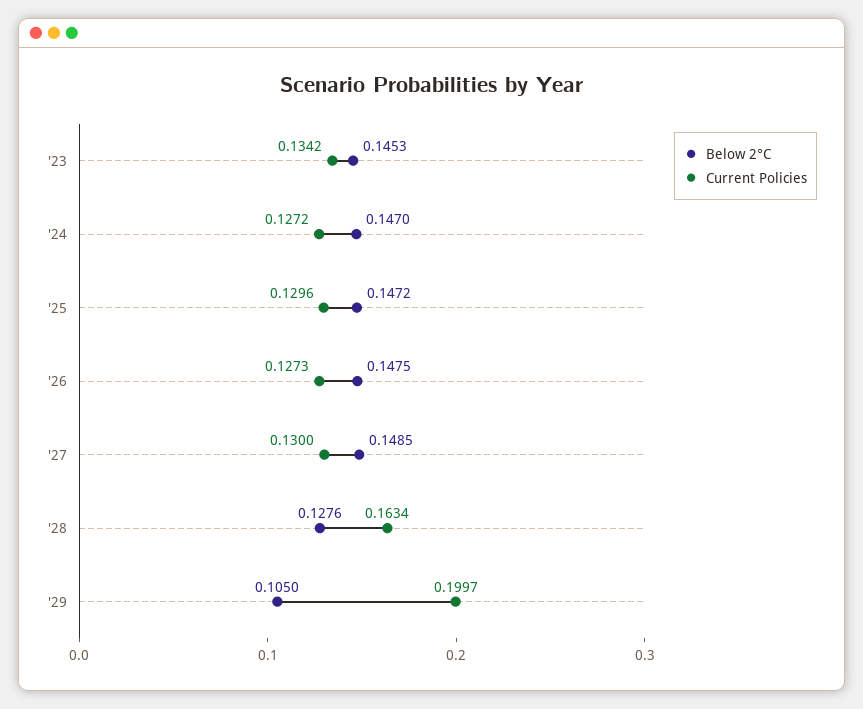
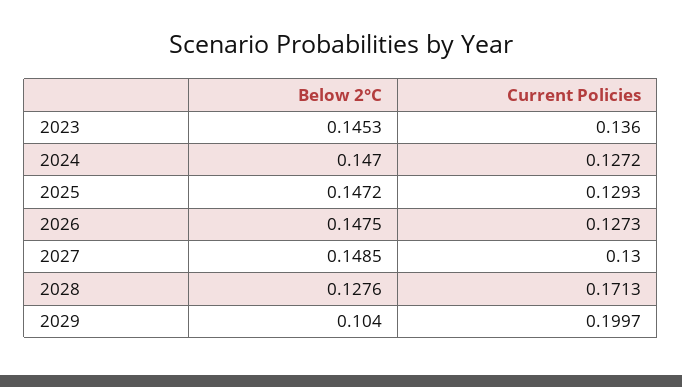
  {
    "Below 2°C": {
      "'23": 0.1453,
      "'24": 0.147,
      "'25": 0.1472,
      "'26": 0.1475,
      "'27": 0.1485,
      "'28": 0.1276,
-     "'29": 0.105
+     "'29": 0.104
    },
    "Current Policies": {
-     "'23": 0.1342,
+     "'23": 0.136,
      "'24": 0.1272,
-     "'25": 0.1296,
+     "'25": 0.1293,
      "'26": 0.1273,
      "'27": 0.13,
-     "'28": 0.1634,
+     "'28": 0.1713,
      "'29": 0.1997
    }
  }

